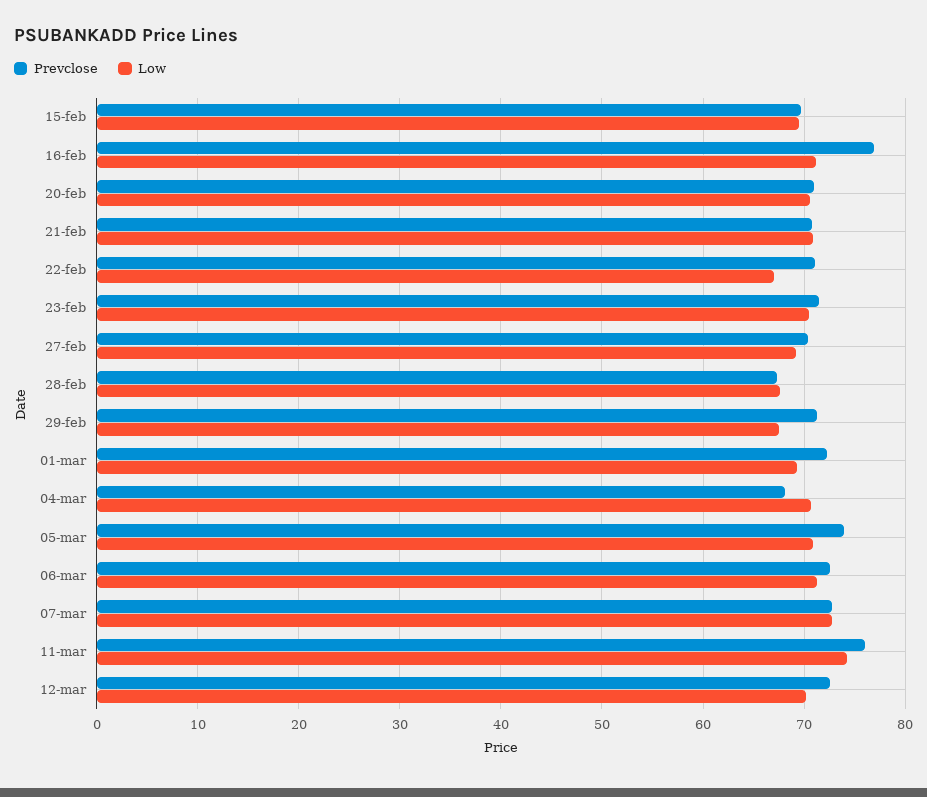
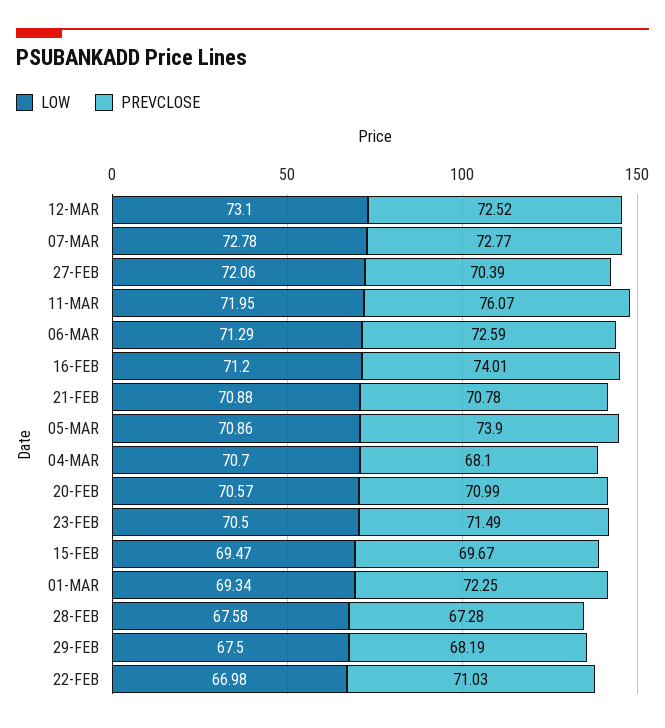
  {
    "Prevclose": {
      "15-feb": 69.67,
-     "16-feb": 77,
+     "16-feb": 74.01,
      "20-feb": 70.99,
      "21-feb": 70.78,
      "22-feb": 71.03,
      "23-feb": 71.49,
      "27-feb": 70.39,
      "28-feb": 67.28,
-     "29-feb": 71,
+     "29-feb": 68.19,
      "01-mar": 72.25,
      "04-mar": 68.1,
      "05-mar": 73.9,
      "06-mar": 72.59,
      "07-mar": 72.77,
      "11-mar": 76.07,
      "12-mar": 72.52
    },
    "Low": {
      "15-feb": 69.47,
      "16-feb": 71.2,
      "20-feb": 70.57,
      "21-feb": 70.88,
      "22-feb": 66.98,
      "23-feb": 70.5,
-     "27-feb": 69,
+     "27-feb": 72.06,
      "28-feb": 67.58,
      "29-feb": 67.5,
      "01-mar": 69.34,
      "04-mar": 70.7,
      "05-mar": 70.86,
      "06-mar": 71.29,
      "07-mar": 72.78,
-     "11-mar": 74,
+     "11-mar": 71.95,
-     "12-mar": 70
+     "12-mar": 73.1
    }
  }

